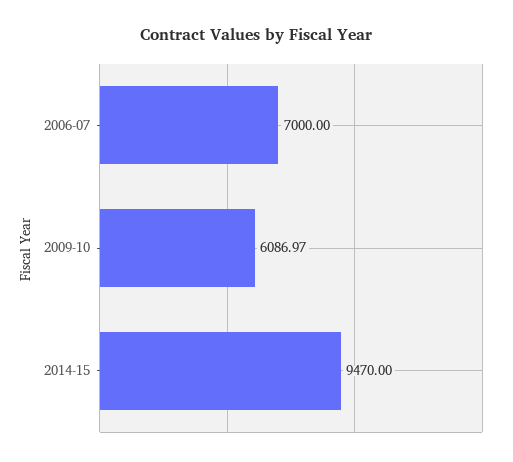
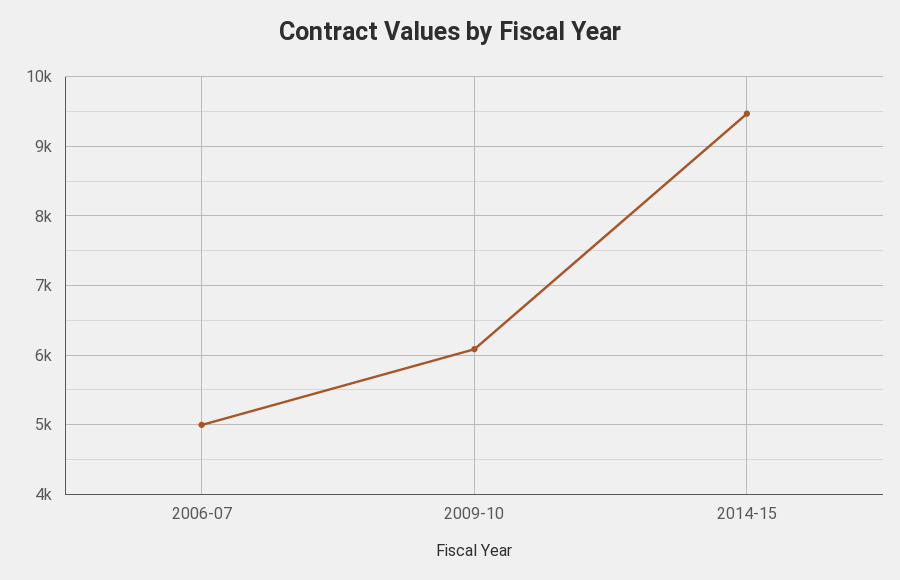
  {
-   "2006-07": 7000,
+   "2006-07": 5000,
    "2009-10": 6086.97,
    "2014-15": 9470
  }

